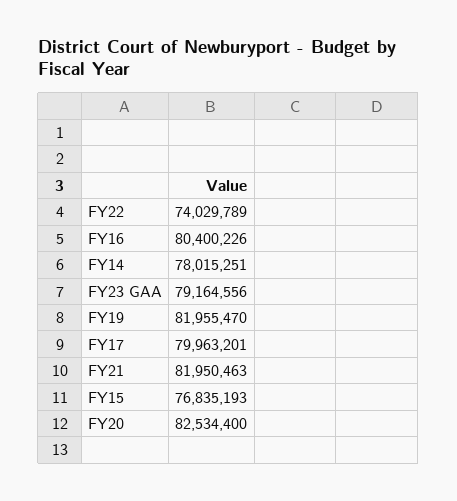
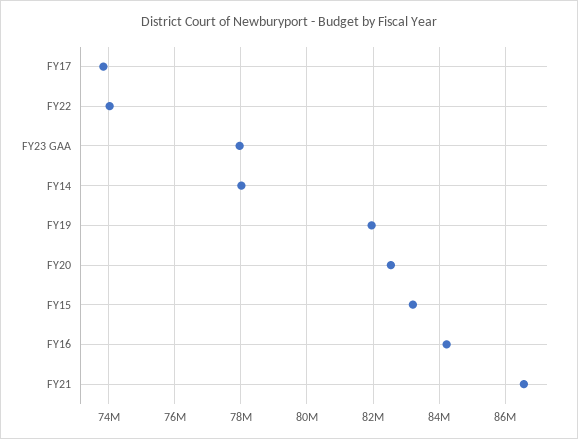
  {
    "FY22": 74029789,
-   "FY16": 80400226,
+   "FY16": 84200000,
    "FY14": 78015251,
-   "FY23 GAA": 79164556,
+   "FY23 GAA": 78000000,
    "FY19": 81955470,
-   "FY17": 79963201,
+   "FY17": 73800000,
-   "FY21": 81950463,
+   "FY21": 86600000,
-   "FY15": 76835193,
+   "FY15": 83200000,
    "FY20": 82534400
  }

